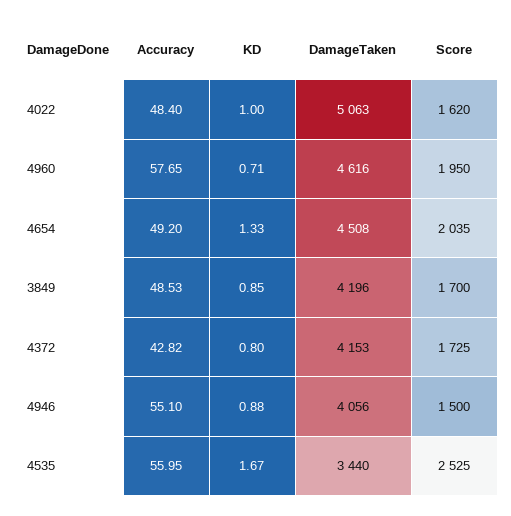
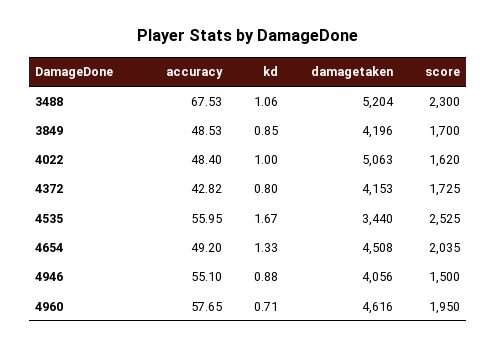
  {
    "Accuracy": {
      "4022": 48.4,
      "4960": 57.65,
      "4654": 49.2,
      "3849": 48.53,
      "4372": 42.82,
      "4946": 55.1,
-     "4535": 55.95
+     "4535": 55.95,
+     "3488": 67.53
    },
    "KD": {
      "4022": 1,
      "4960": 0.71,
      "4654": 1.33,
      "3849": 0.85,
      "4372": 0.8,
      "4946": 0.88,
-     "4535": 1.67
+     "4535": 1.67,
+     "3488": 1.06
    },
    "DamageTaken": {
      "4022": 5063,
      "4960": 4616,
      "4654": 4508,
      "3849": 4196,
      "4372": 4153,
      "4946": 4056,
-     "4535": 3440
+     "4535": 3440,
+     "3488": 5204
    },
    "Score": {
      "4022": 1620,
      "4960": 1950,
      "4654": 2035,
      "3849": 1700,
      "4372": 1725,
      "4946": 1500,
-     "4535": 2525
+     "4535": 2525,
+     "3488": 2300
    }
  }

